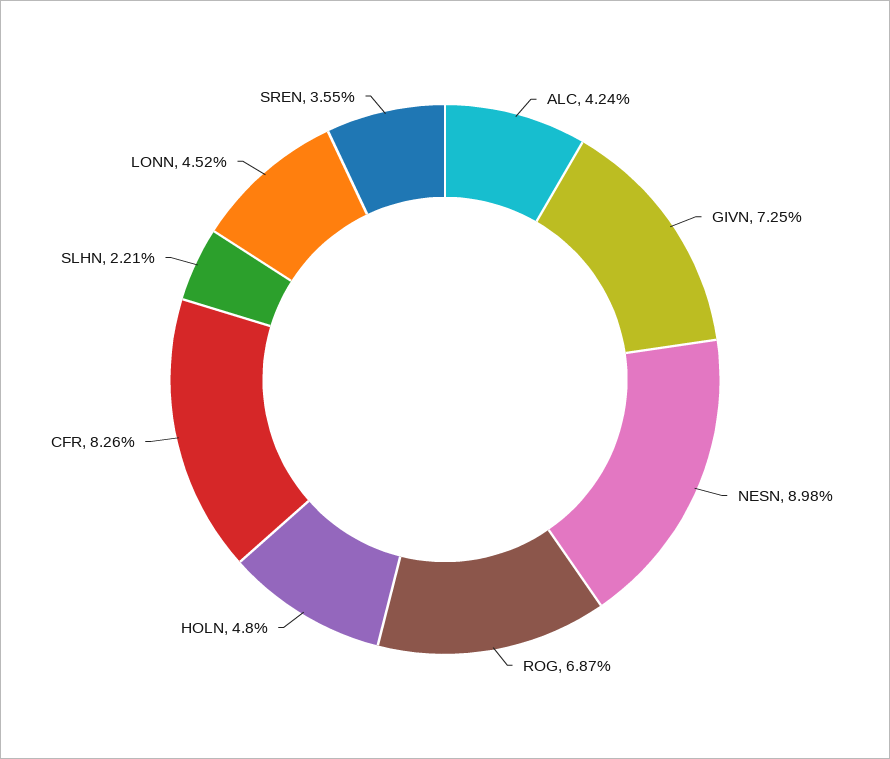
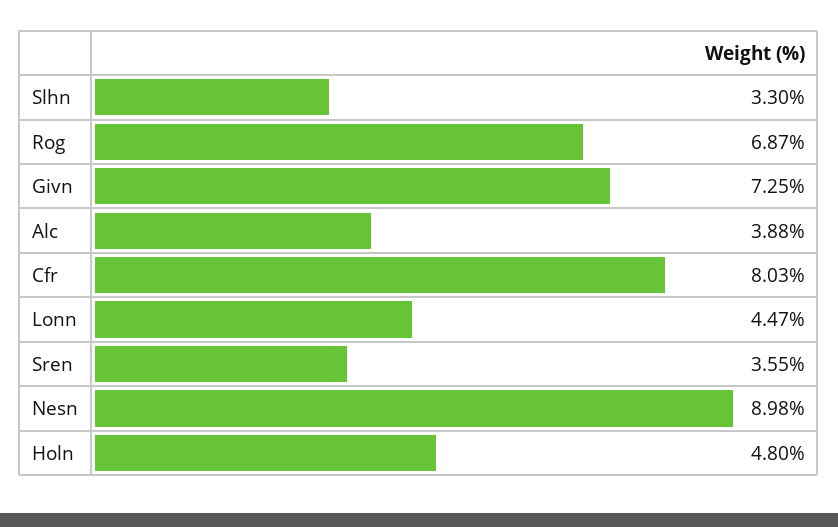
  {
-   "ALC": 4.24,
+   "ALC": 3.88,
    "GIVN": 7.25,
    "NESN": 8.98,
    "ROG": 6.87,
    "HOLN": 4.8,
-   "CFR": 8.26,
+   "CFR": 8.03,
-   "SLHN": 2.21,
+   "SLHN": 3.3,
-   "LONN": 4.52,
+   "LONN": 4.47,
    "SREN": 3.55
  }

